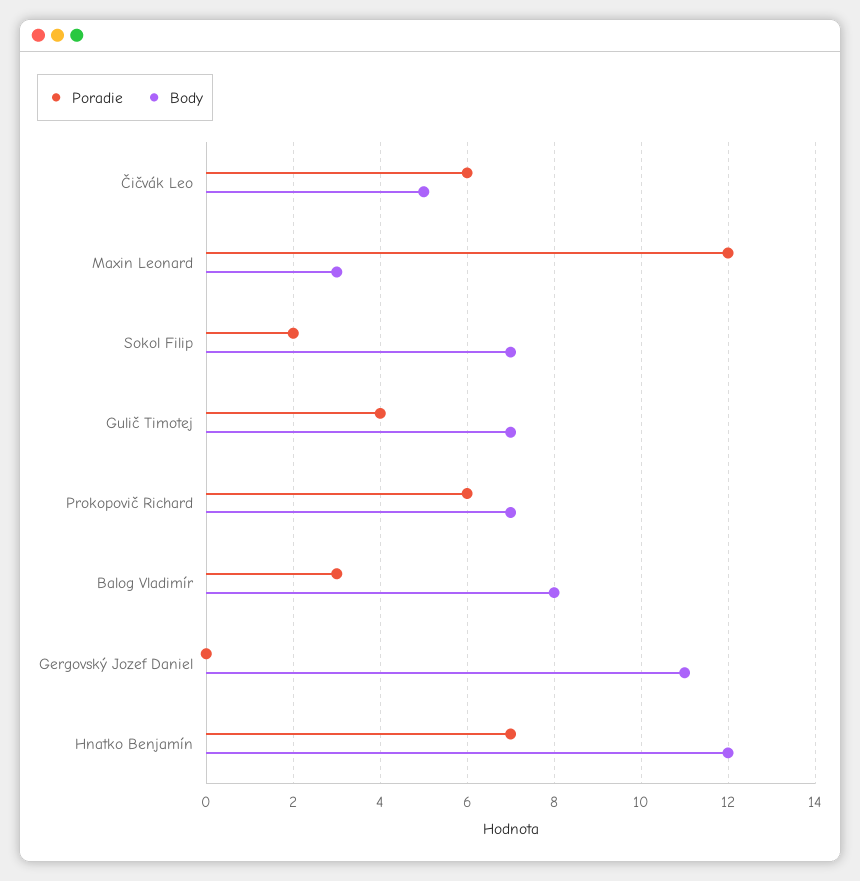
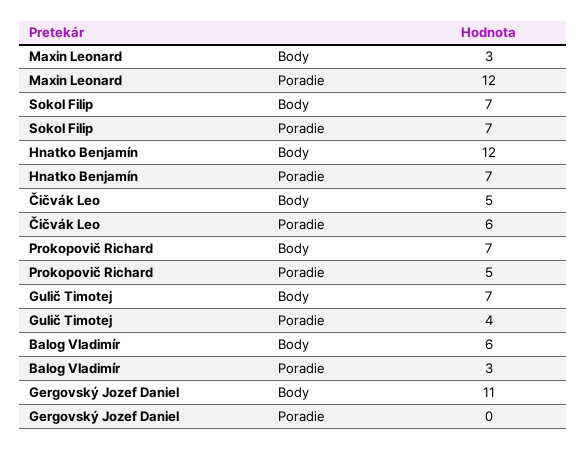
  {
    "Poradie": {
      "Čičvák Leo": 6,
      "Maxin Leonard": 12,
-     "Sokol Filip": 2,
+     "Sokol Filip": 7,
      "Gulič Timotej": 4,
-     "Prokopovič Richard": 6,
+     "Prokopovič Richard": 5,
      "Balog Vladimír": 3,
      "Gergovský Jozef Daniel": 0,
      "Hnatko Benjamín": 7
    },
    "Body": {
      "Čičvák Leo": 5,
      "Maxin Leonard": 3,
      "Sokol Filip": 7,
      "Gulič Timotej": 7,
      "Prokopovič Richard": 7,
-     "Balog Vladimír": 8,
+     "Balog Vladimír": 6,
      "Gergovský Jozef Daniel": 11,
      "Hnatko Benjamín": 12
    }
  }

